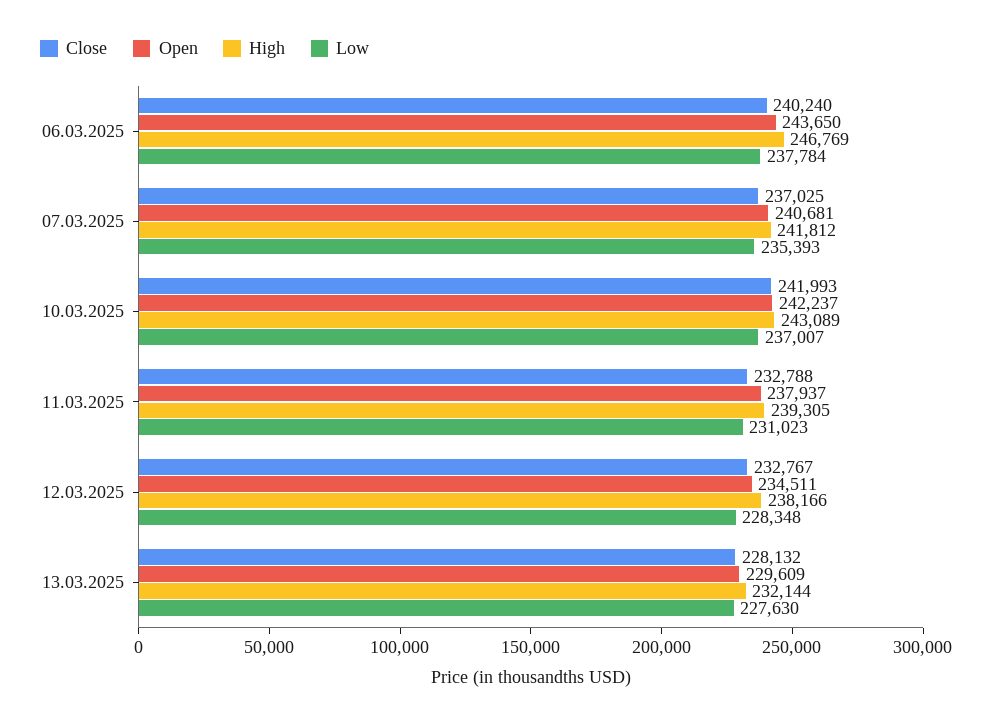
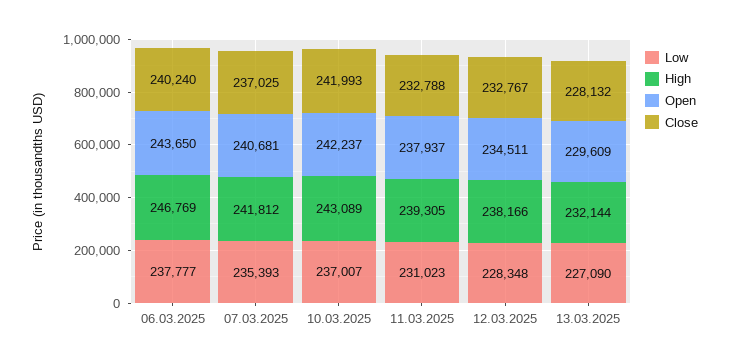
  {
    "Close": {
      "06.03.2025": 240240,
      "07.03.2025": 237025,
      "10.03.2025": 241993,
      "11.03.2025": 232788,
      "12.03.2025": 232767,
      "13.03.2025": 228132
    },
    "Open": {
      "06.03.2025": 243650,
      "07.03.2025": 240681,
      "10.03.2025": 242237,
      "11.03.2025": 237937,
      "12.03.2025": 234511,
      "13.03.2025": 229609
    },
    "High": {
      "06.03.2025": 246769,
      "07.03.2025": 241812,
      "10.03.2025": 243089,
      "11.03.2025": 239305,
      "12.03.2025": 238166,
      "13.03.2025": 232144
    },
    "Low": {
-     "06.03.2025": 237784,
+     "06.03.2025": 237777,
      "07.03.2025": 235393,
      "10.03.2025": 237007,
      "11.03.2025": 231023,
      "12.03.2025": 228348,
-     "13.03.2025": 227630
+     "13.03.2025": 227090
    }
  }

